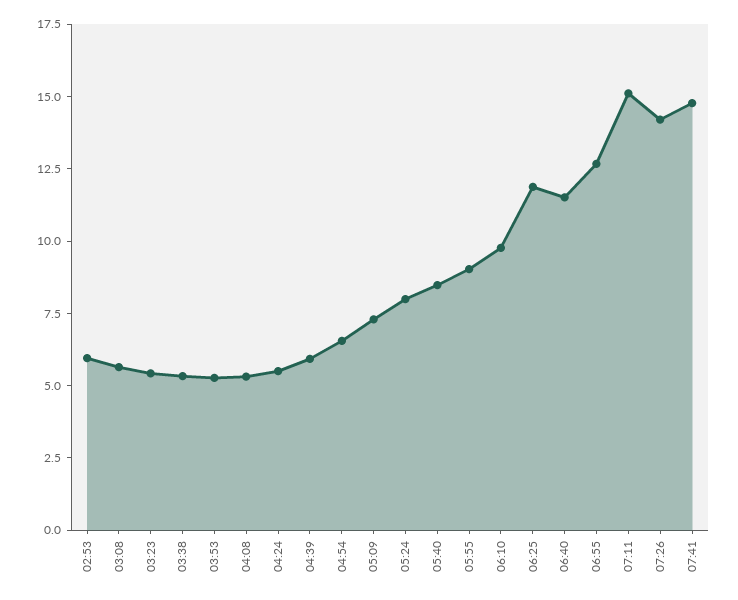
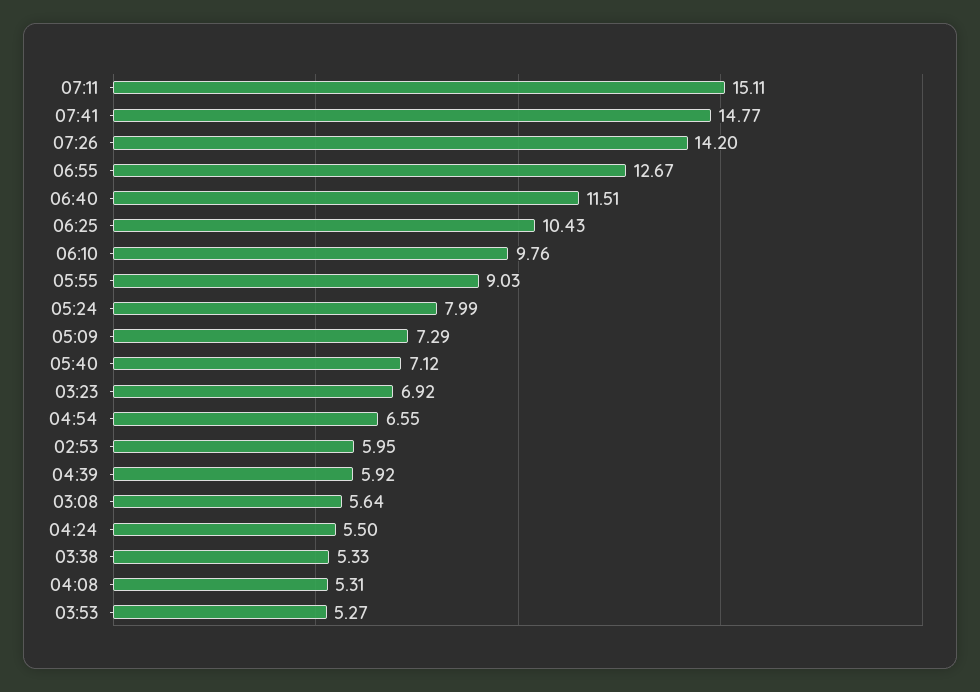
  {
    "02:53": 5.95,
    "03:08": 5.64,
-   "03:23": 5.5,
+   "03:23": 6.92,
    "03:38": 5.33,
    "03:53": 5.27,
    "04:08": 5.31,
    "04:24": 5.5,
    "04:39": 5.92,
    "04:54": 6.55,
    "05:09": 7.29,
    "05:24": 7.99,
-   "05:40": 8.5,
+   "05:40": 7.12,
    "05:55": 9.03,
    "06:10": 9.76,
-   "06:25": 12,
+   "06:25": 10.43,
    "06:40": 11.51,
    "06:55": 12.67,
    "07:11": 15.11,
    "07:26": 14.2,
    "07:41": 14.77
  }

